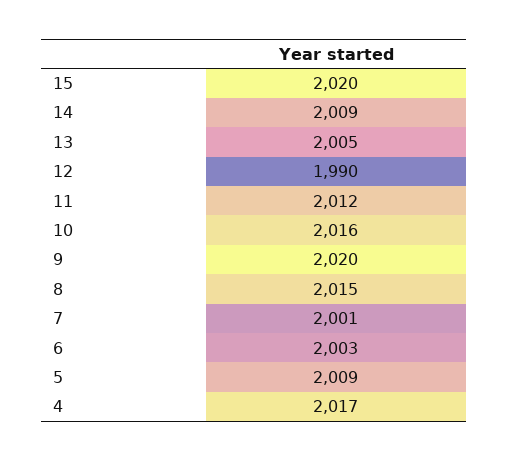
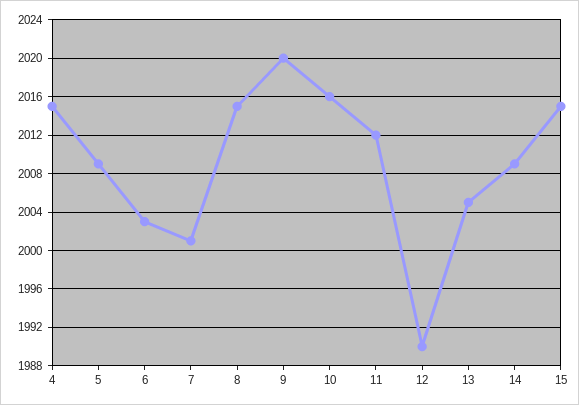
  {
-   "15": 2020,
+   "15": 2015,
    "14": 2009,
    "13": 2005,
    "12": 1990,
    "11": 2012,
    "10": 2016,
    "9": 2020,
    "8": 2015,
    "7": 2001,
    "6": 2003,
    "5": 2009,
-   "4": 2017
+   "4": 2015
  }

